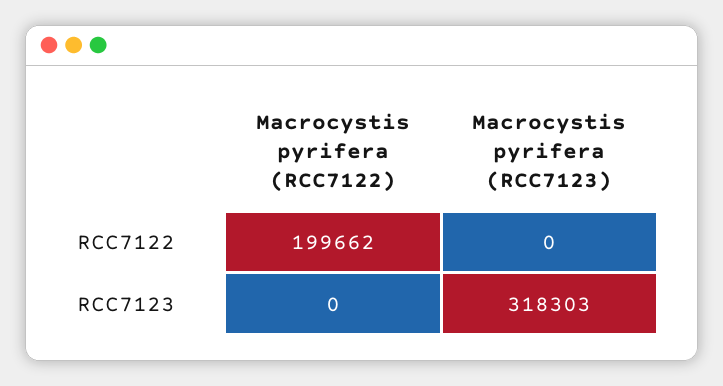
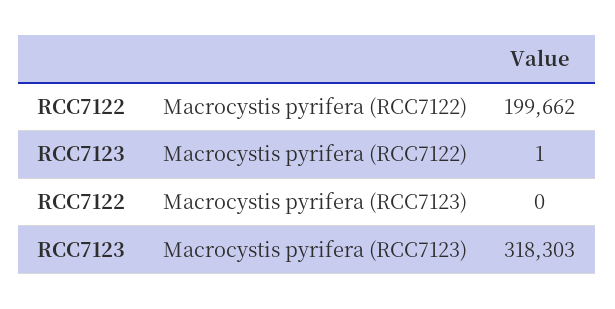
  {
    "Macrocystis pyrifera (RCC7122)": {
      "RCC7122": 199662,
-     "RCC7123": 0
+     "RCC7123": 1
    },
    "Macrocystis pyrifera (RCC7123)": {
      "RCC7122": 0,
      "RCC7123": 318303
    }
  }

